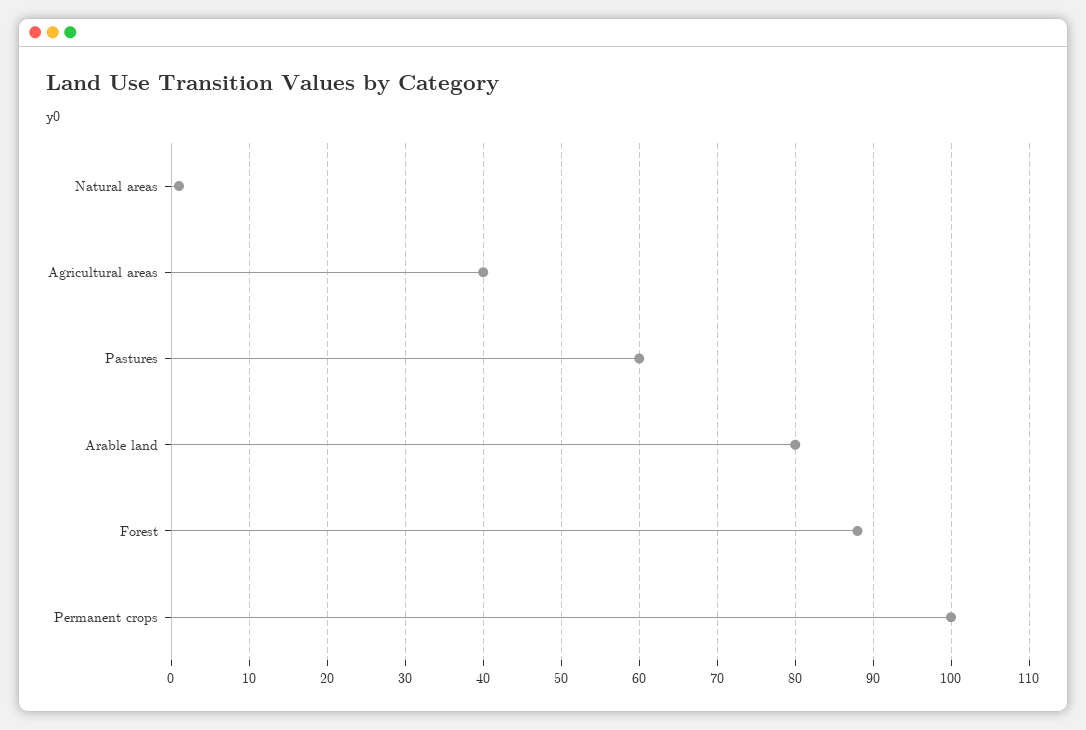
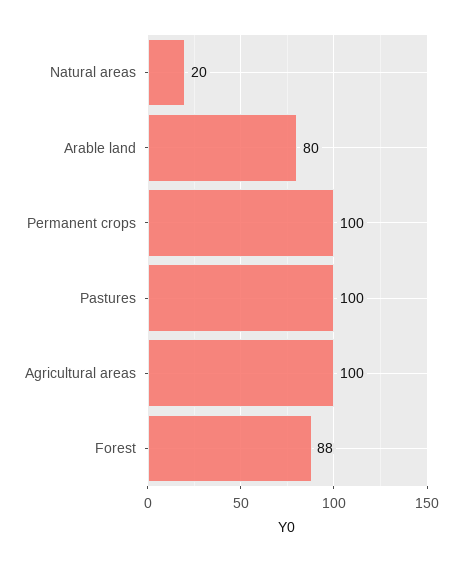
  {
-   "Natural areas": 1,
+   "Natural areas": 20,
-   "Agricultural areas": 40,
+   "Agricultural areas": 100,
-   "Pastures": 60,
+   "Pastures": 100,
    "Arable land": 80,
    "Forest": 88,
    "Permanent crops": 100
  }

